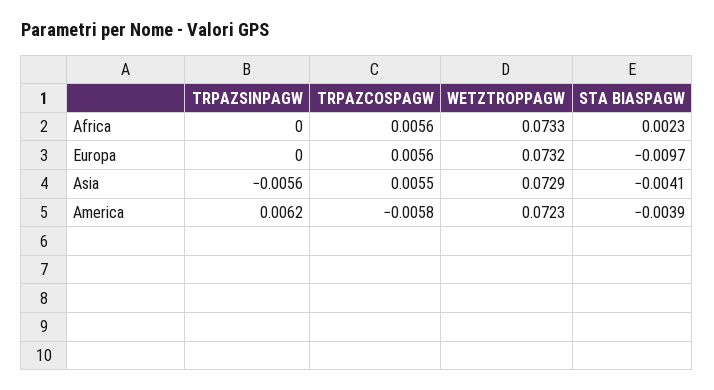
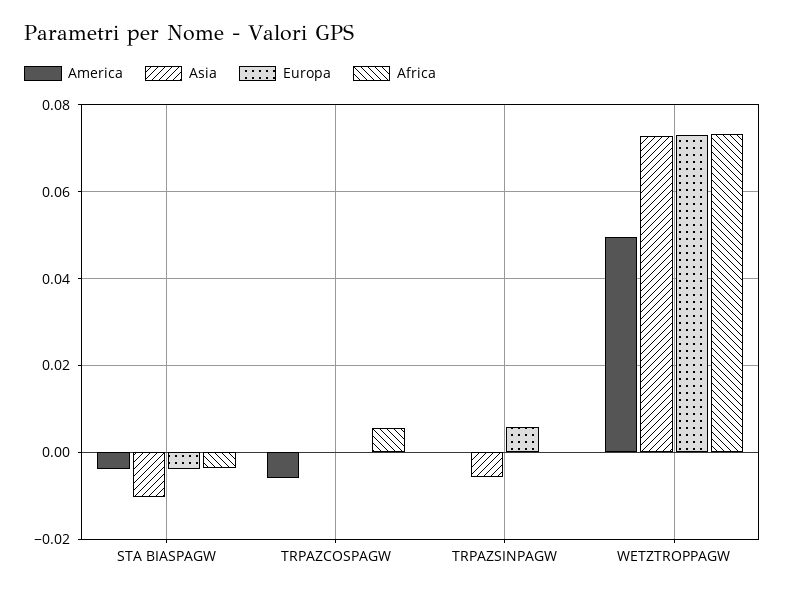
  {
    "Africa": {
      "TRPAZSINPAGW": 0,
      "TRPAZCOSPAGW": 0.0056,
      "WETZTROPPAGW": 0.0733,
-     "STA BIASPAGW": 0.0023
+     "STA BIASPAGW": -0.004
    },
    "Europa": {
-     "TRPAZSINPAGW": 0,
+     "TRPAZSINPAGW": 0.006,
-     "TRPAZCOSPAGW": 0.0056,
+     "TRPAZCOSPAGW": 0,
      "WETZTROPPAGW": 0.0732,
-     "STA BIASPAGW": -0.0097
+     "STA BIASPAGW": -0.004
    },
    "Asia": {
      "TRPAZSINPAGW": -0.0056,
-     "TRPAZCOSPAGW": 0.0055,
+     "TRPAZCOSPAGW": 0,
      "WETZTROPPAGW": 0.0729,
-     "STA BIASPAGW": -0.0041
+     "STA BIASPAGW": -0.01
    },
    "America": {
-     "TRPAZSINPAGW": 0.0062,
+     "TRPAZSINPAGW": 0,
      "TRPAZCOSPAGW": -0.0058,
-     "WETZTROPPAGW": 0.0723,
+     "WETZTROPPAGW": 0.05,
      "STA BIASPAGW": -0.0039
    }
  }

